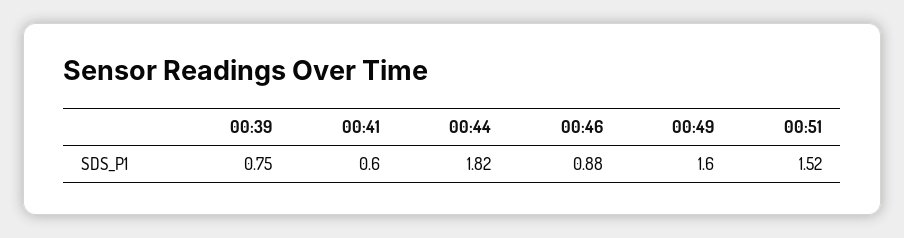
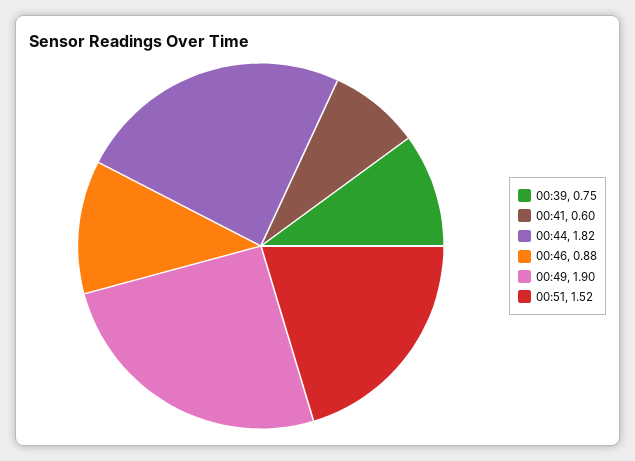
  {
    "00:39": 0.75,
    "00:41": 0.6,
    "00:44": 1.82,
    "00:46": 0.88,
-   "00:49": 1.6,
+   "00:49": 1.9,
    "00:51": 1.52
  }

